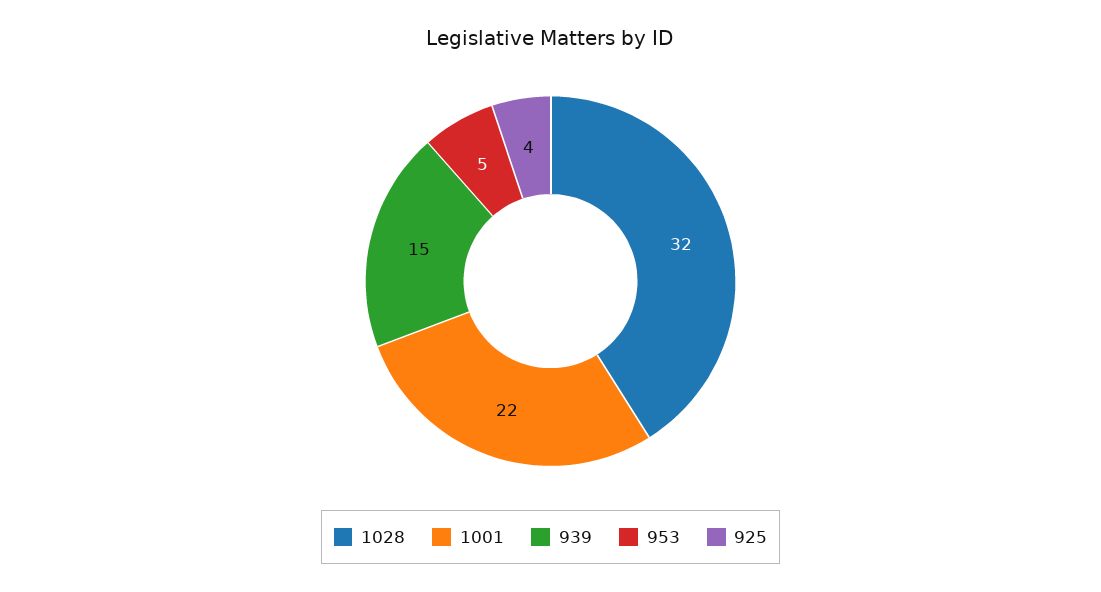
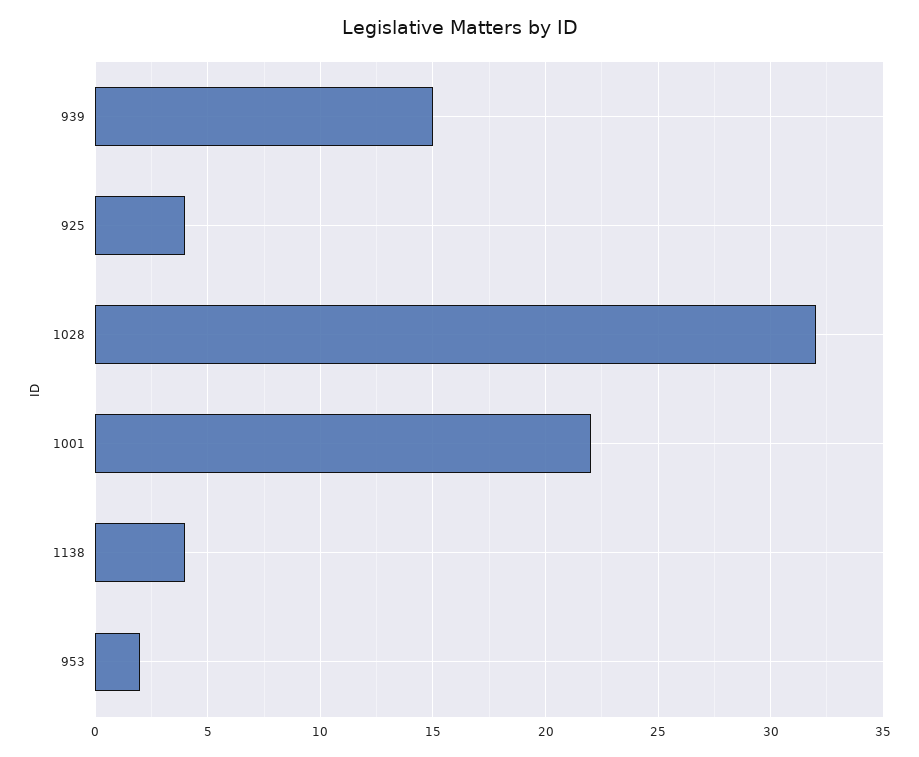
  {
    "1028": 32,
    "1001": 22,
    "939": 15,
-   "953": 5,
+   "953": 2,
-   "925": 4
+   "925": 4,
+   "1138": 4
  }

